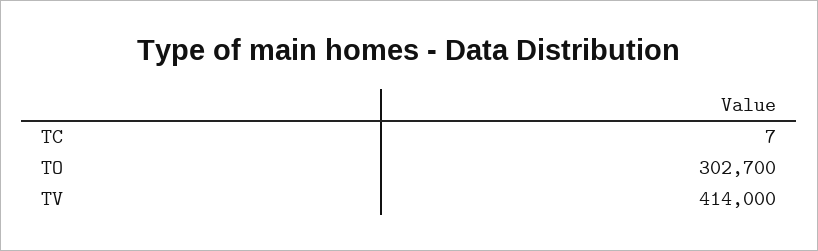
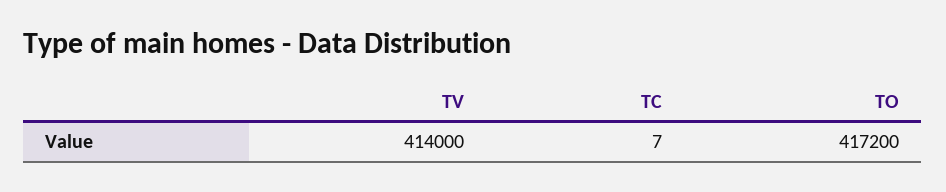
  {
    "TC": 7,
-   "TO": 302700,
+   "TO": 417200,
    "TV": 414000
  }

